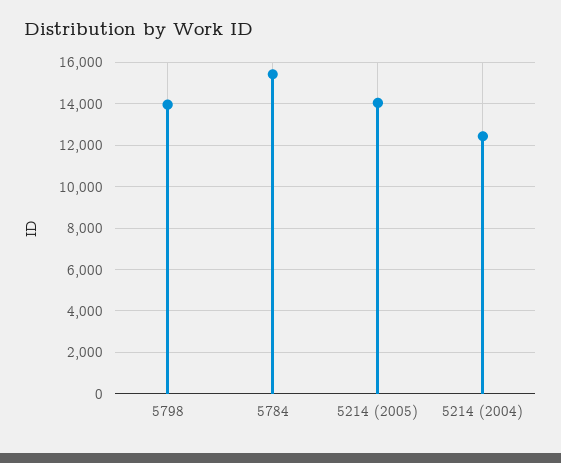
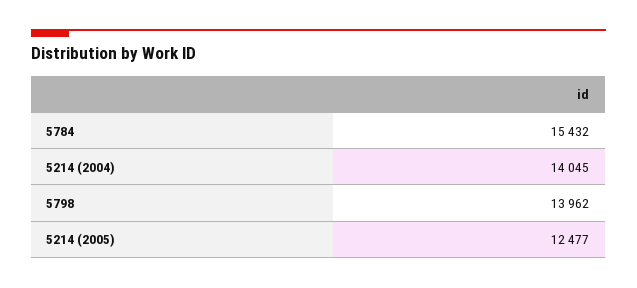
  {
    "5798": 13962,
    "5784": 15432,
-   "5214 (2005)": 14000,
+   "5214 (2005)": 12477,
-   "5214 (2004)": 12500
+   "5214 (2004)": 14045
  }

